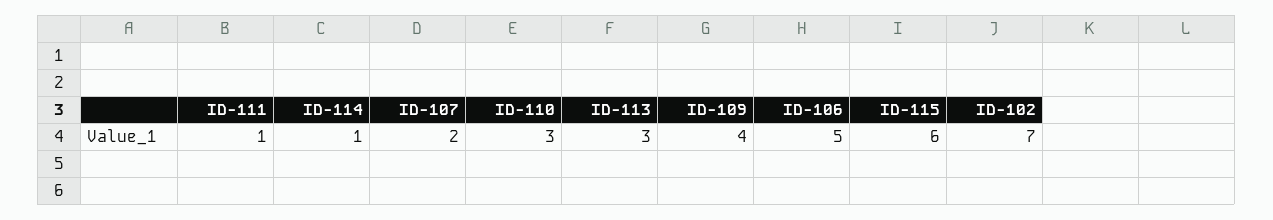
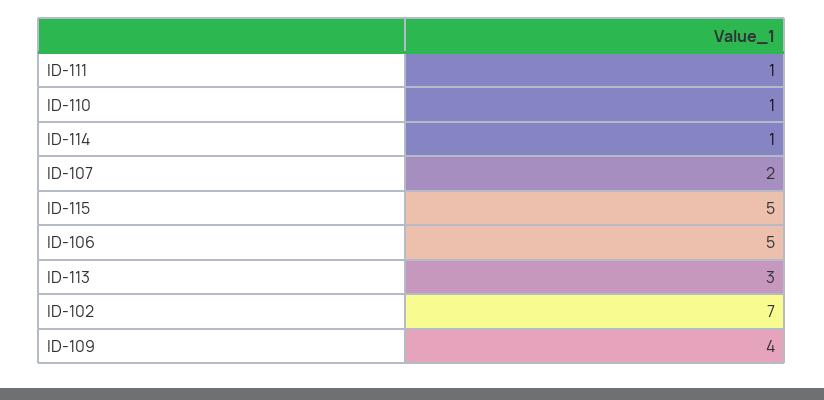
  {
    "ID-111": 1,
    "ID-114": 1,
    "ID-107": 2,
-   "ID-110": 3,
+   "ID-110": 1,
    "ID-113": 3,
    "ID-109": 4,
    "ID-106": 5,
-   "ID-115": 6,
+   "ID-115": 5,
    "ID-102": 7
  }

